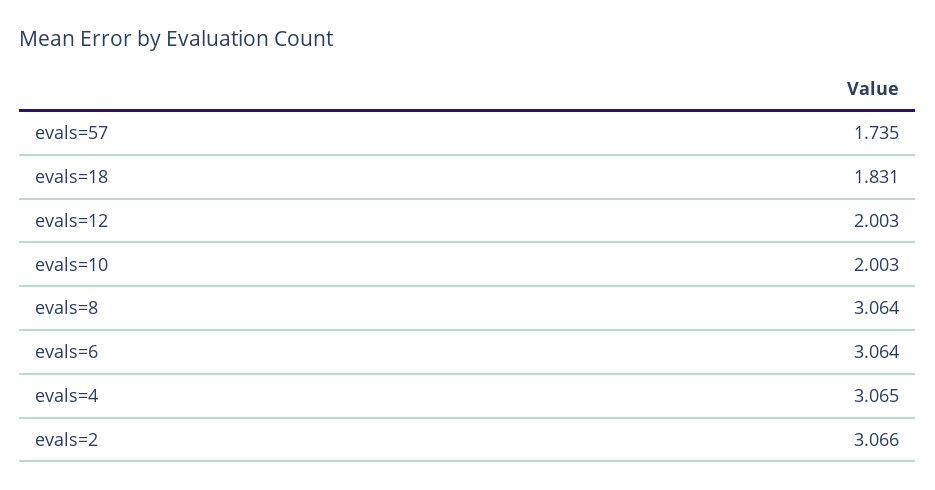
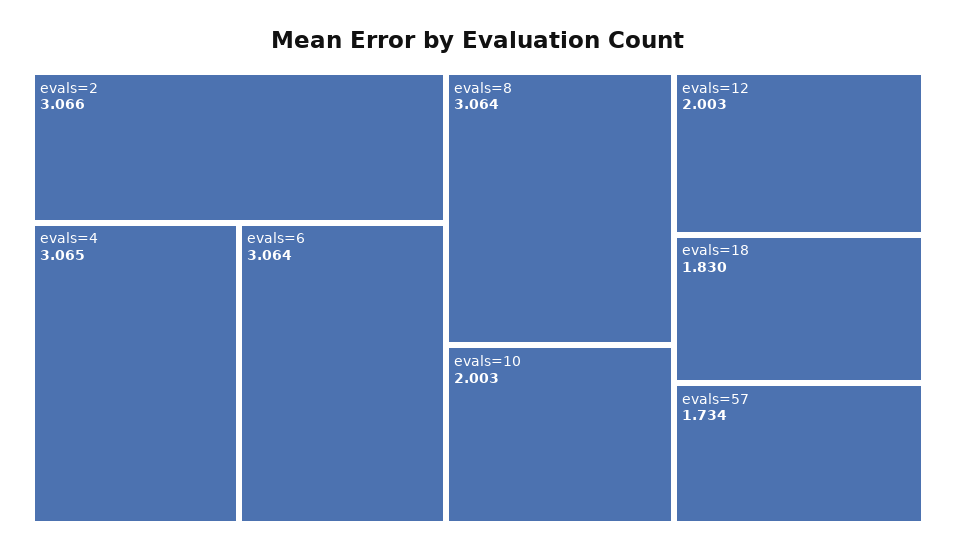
  {
-   "evals=57": 1.735,
+   "evals=57": 1.734,
-   "evals=18": 1.831,
+   "evals=18": 1.83,
    "evals=12": 2.003,
    "evals=10": 2.003,
    "evals=8": 3.064,
    "evals=6": 3.064,
    "evals=4": 3.065,
    "evals=2": 3.066
  }

